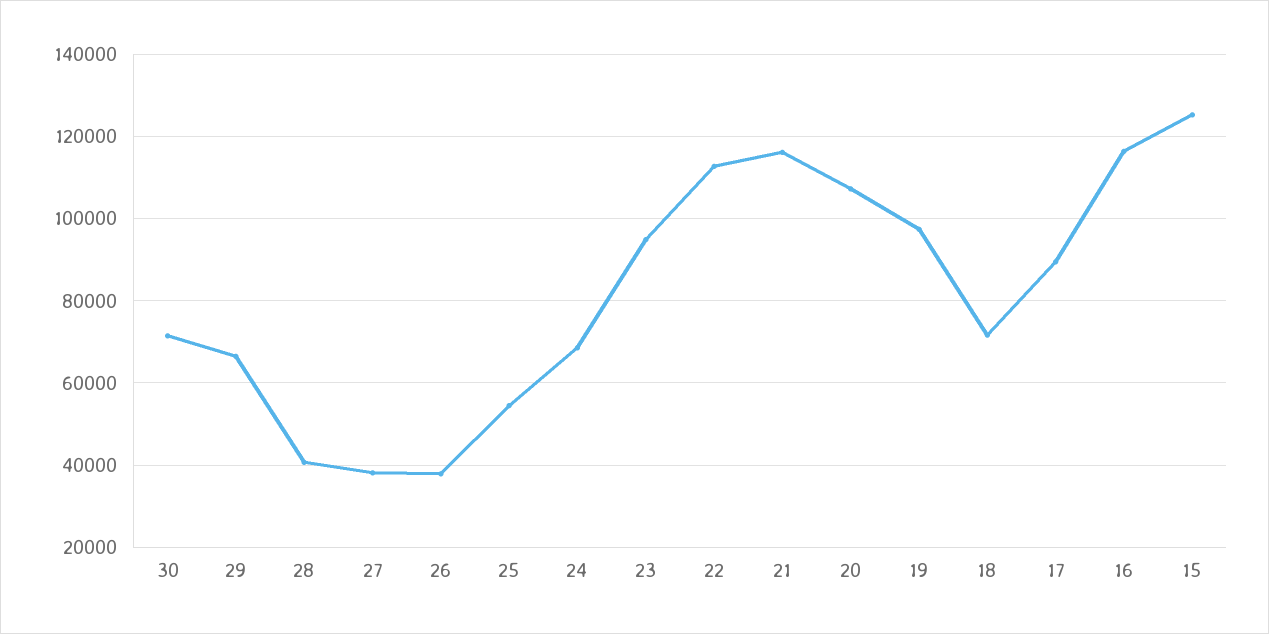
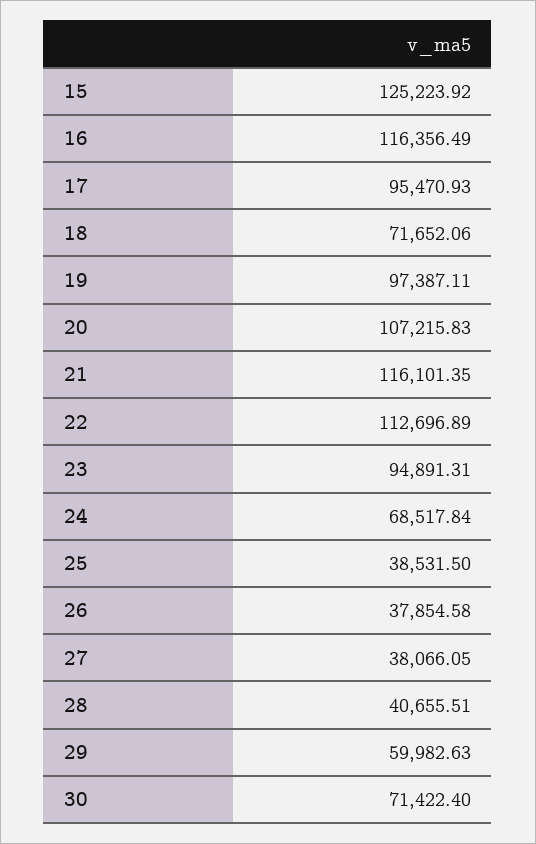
  {
    "30": 71422.4,
-   "29": 66000,
+   "29": 59982.63,
    "28": 40655.51,
    "27": 38066.05,
    "26": 37854.58,
-   "25": 54000,
+   "25": 38531.5,
    "24": 68517.84,
    "23": 94891.31,
    "22": 112696.89,
    "21": 116101.35,
    "20": 107215.83,
    "19": 97387.11,
    "18": 71652.06,
-   "17": 90000,
+   "17": 95470.93,
    "16": 116356.49,
    "15": 125223.92
  }

